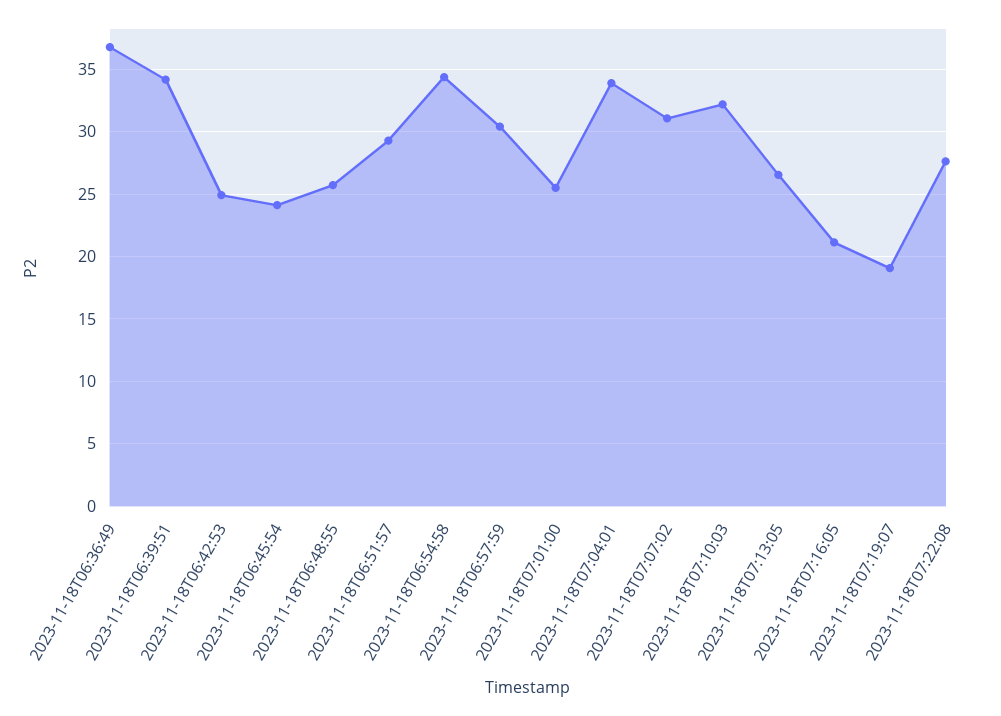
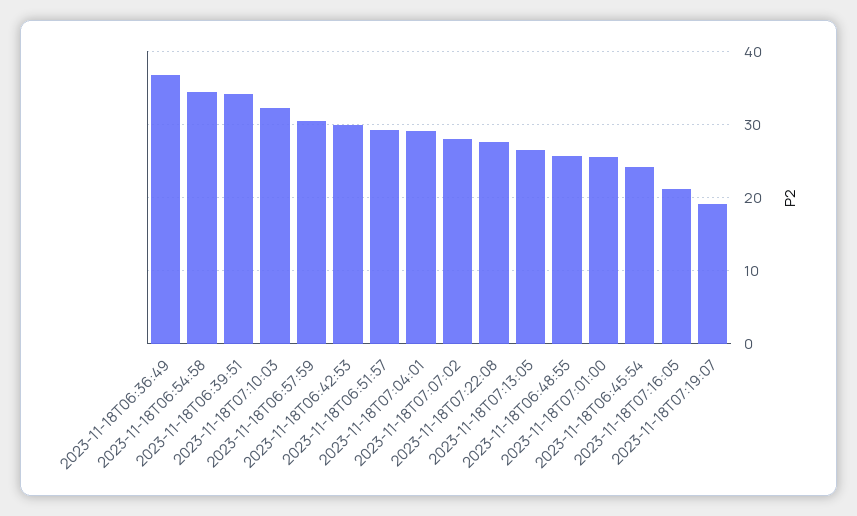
  {
    "2023-11-18T06:36:49": 37,
    "2023-11-18T06:39:51": 34,
-   "2023-11-18T06:42:53": 25,
+   "2023-11-18T06:42:53": 30,
    "2023-11-18T06:45:54": 24,
    "2023-11-18T06:48:55": 25.5,
    "2023-11-18T06:51:57": 29.5,
    "2023-11-18T06:54:58": 34.5,
    "2023-11-18T06:57:59": 30.5,
    "2023-11-18T07:01:00": 25.5,
-   "2023-11-18T07:04:01": 34,
+   "2023-11-18T07:04:01": 29,
-   "2023-11-18T07:07:02": 31,
+   "2023-11-18T07:07:02": 28,
    "2023-11-18T07:10:03": 32,
    "2023-11-18T07:13:05": 26.5,
    "2023-11-18T07:16:05": 21,
    "2023-11-18T07:19:07": 19,
    "2023-11-18T07:22:08": 27.5
  }

